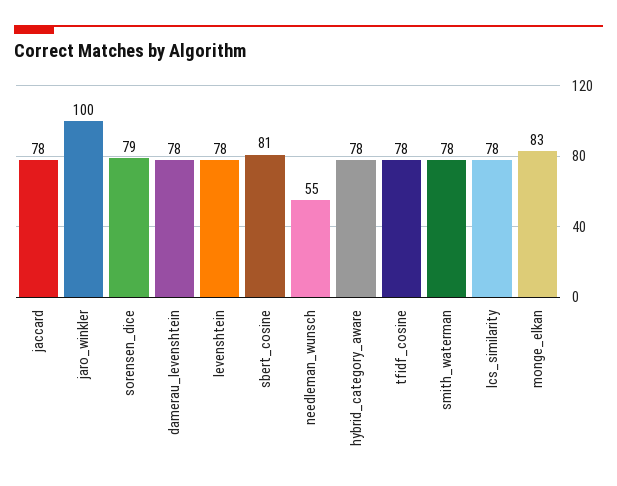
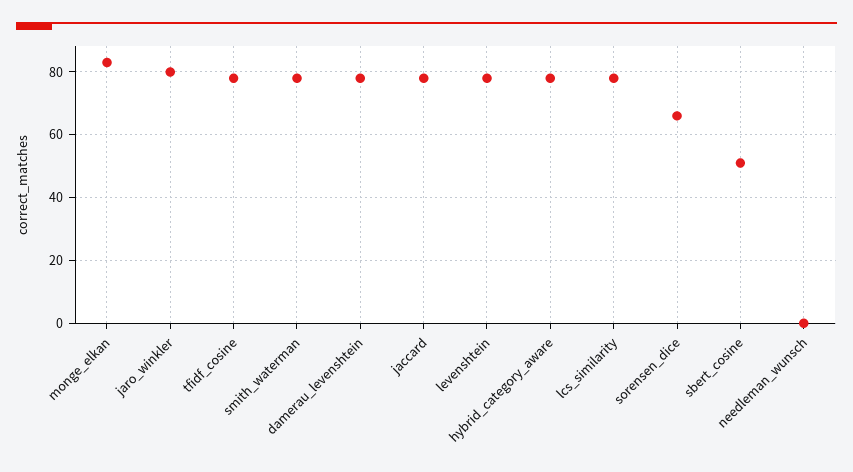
  {
    "jaccard": 78,
-   "jaro_winkler": 100,
+   "jaro_winkler": 80,
-   "sorensen_dice": 79,
+   "sorensen_dice": 65,
    "damerau_levenshtein": 78,
    "levenshtein": 78,
-   "sbert_cosine": 81,
+   "sbert_cosine": 50,
-   "needleman_wunsch": 55,
+   "needleman_wunsch": 0,
    "hybrid_category_aware": 78,
    "tfidf_cosine": 78,
    "smith_waterman": 78,
    "lcs_similarity": 78,
    "monge_elkan": 83
  }

